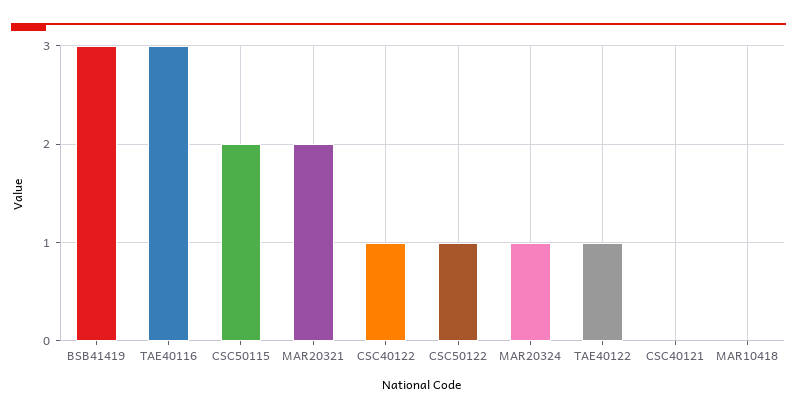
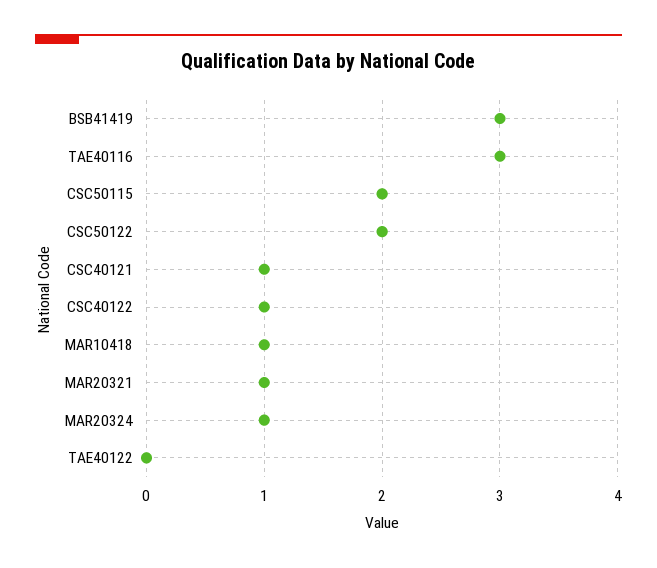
  {
    "BSB41419": 3,
    "TAE40116": 3,
    "CSC50115": 2,
-   "MAR20321": 2,
+   "MAR20321": 1,
    "CSC40122": 1,
-   "CSC50122": 1,
+   "CSC50122": 2,
    "MAR20324": 1,
-   "TAE40122": 1,
+   "TAE40122": 0,
-   "CSC40121": 0,
+   "CSC40121": 1,
-   "MAR10418": 0
+   "MAR10418": 1
  }

